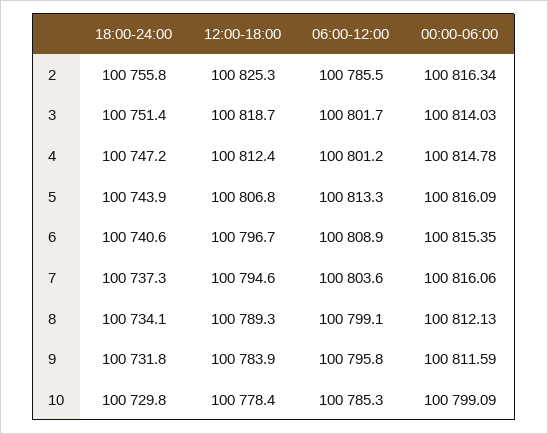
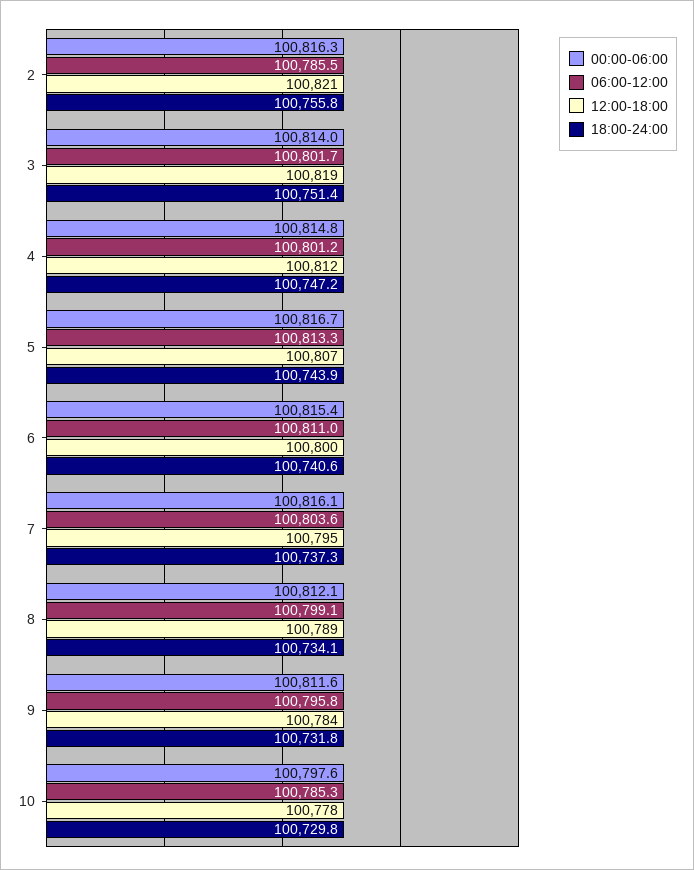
  {
    "18:00-24:00": {
      "2": 100755.8,
      "3": 100751.4,
      "4": 100747.2,
      "5": 100743.9,
      "6": 100740.6,
      "7": 100737.3,
      "8": 100734.1,
      "9": 100731.8,
      "10": 100729.8
    },
    "12:00-18:00": {
-     "2": 100825.3,
+     "2": 100821,
      "3": 100818.7,
      "4": 100812.4,
      "5": 100806.8,
-     "6": 100796.7,
+     "6": 100800,
      "7": 100794.6,
      "8": 100789.3,
      "9": 100783.9,
      "10": 100778.4
    },
    "06:00-12:00": {
      "2": 100785.5,
      "3": 100801.7,
      "4": 100801.2,
      "5": 100813.3,
-     "6": 100808.9,
+     "6": 100811,
      "7": 100803.6,
      "8": 100799.1,
      "9": 100795.8,
      "10": 100785.3
    },
    "00:00-06:00": {
      "2": 100816.34,
      "3": 100814.03,
      "4": 100814.78,
-     "5": 100816.09,
+     "5": 100816.7,
      "6": 100815.35,
      "7": 100816.06,
      "8": 100812.13,
      "9": 100811.59,
-     "10": 100799.09
+     "10": 100797.6
    }
  }

